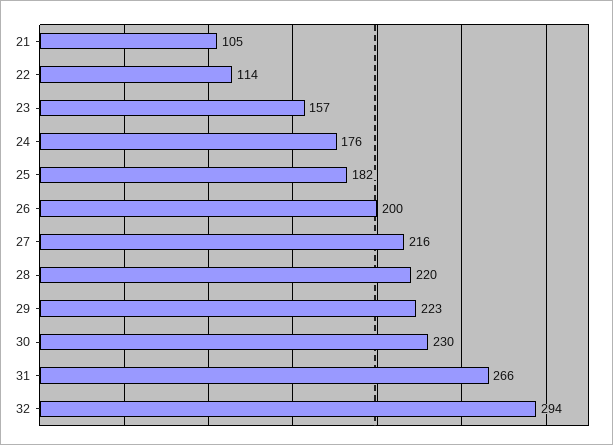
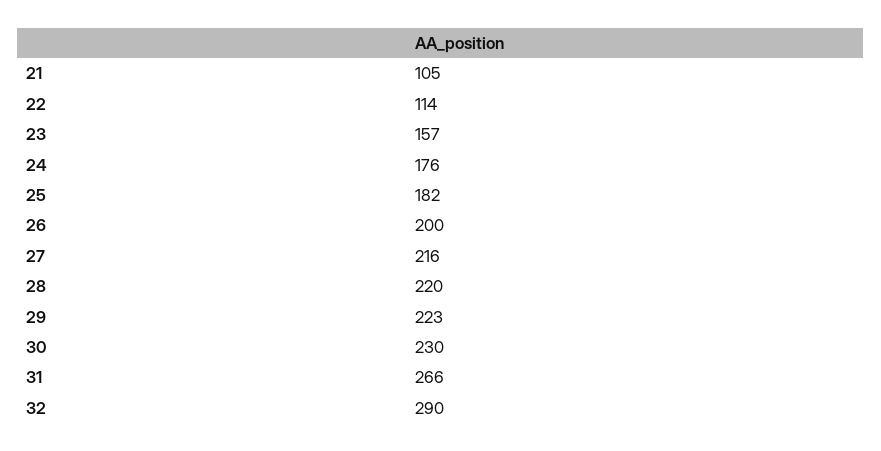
  {
    "21": 105,
    "22": 114,
    "23": 157,
    "24": 176,
    "25": 182,
    "26": 200,
    "27": 216,
    "28": 220,
    "29": 223,
    "30": 230,
    "31": 266,
-   "32": 294
+   "32": 290
  }

